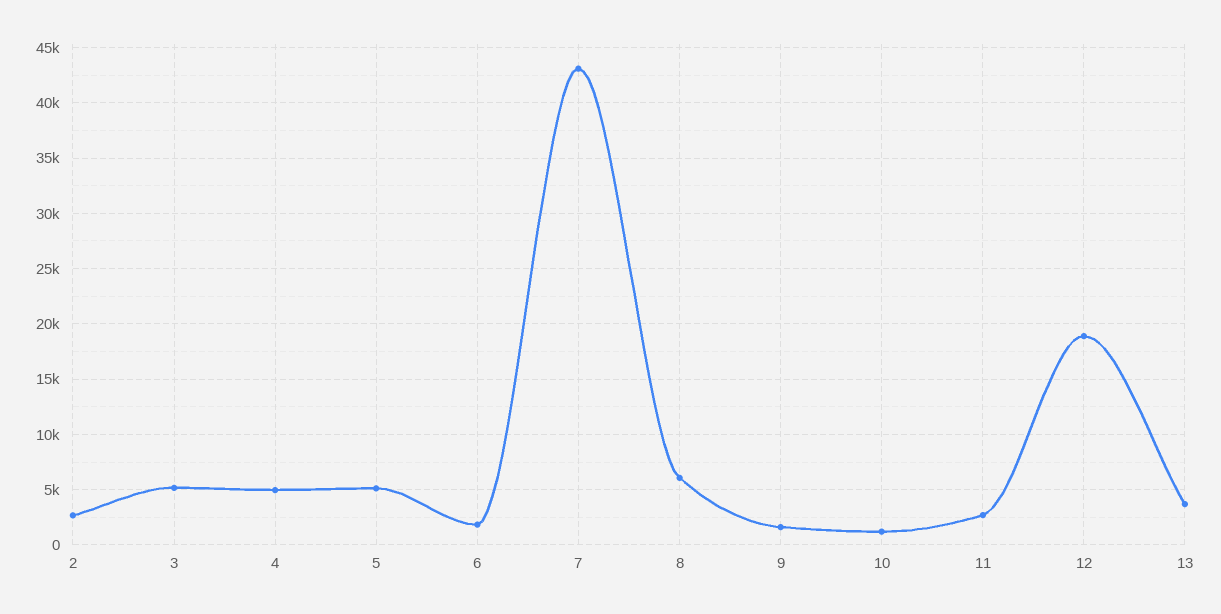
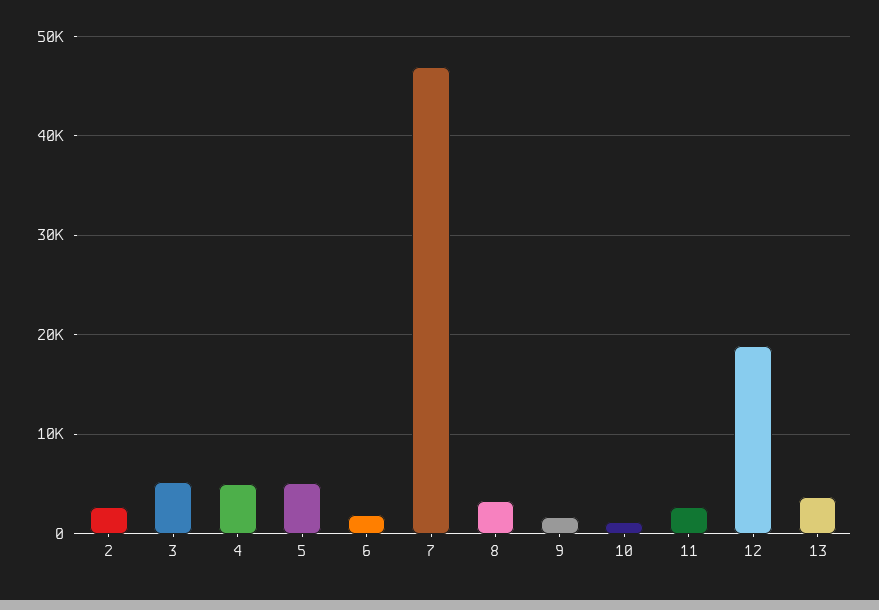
  {
    "2": 3000,
    "3": 5000,
    "4": 5000,
    "5": 5000,
    "6": 2000,
-   "7": 43000,
+   "7": 47000,
-   "8": 6000,
+   "8": 3000,
    "9": 2000,
    "10": 1000,
    "11": 3000,
    "12": 19000,
    "13": 4000
  }

